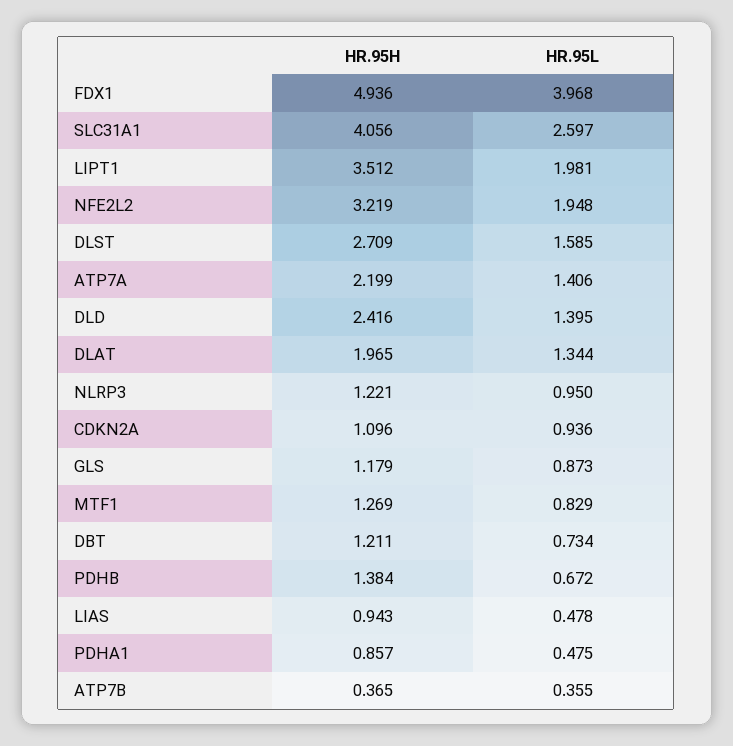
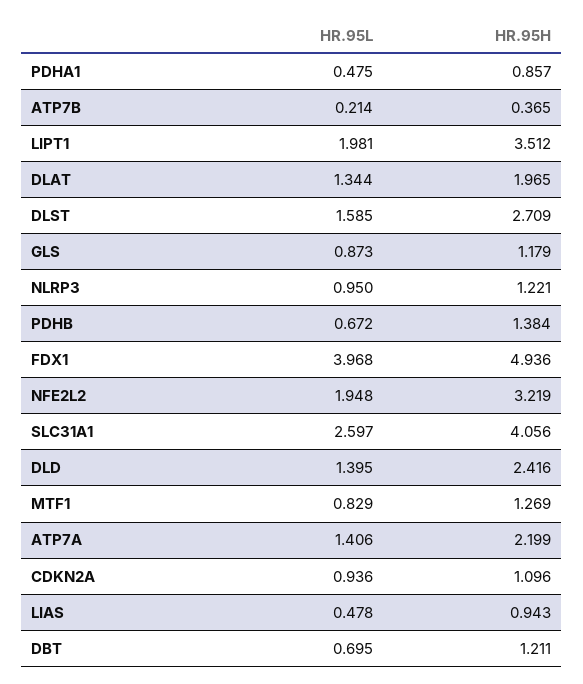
  {
    "HR.95H": {
      "FDX1": 4.936,
      "SLC31A1": 4.056,
      "LIPT1": 3.512,
      "NFE2L2": 3.219,
      "DLST": 2.709,
      "ATP7A": 2.199,
      "DLD": 2.416,
      "DLAT": 1.965,
      "NLRP3": 1.221,
      "CDKN2A": 1.096,
      "GLS": 1.179,
      "MTF1": 1.269,
      "DBT": 1.211,
      "PDHB": 1.384,
      "LIAS": 0.943,
      "PDHA1": 0.857,
      "ATP7B": 0.365
    },
    "HR.95L": {
      "FDX1": 3.968,
      "SLC31A1": 2.597,
      "LIPT1": 1.981,
      "NFE2L2": 1.948,
      "DLST": 1.585,
      "ATP7A": 1.406,
      "DLD": 1.395,
      "DLAT": 1.344,
      "NLRP3": 0.95,
      "CDKN2A": 0.936,
      "GLS": 0.873,
      "MTF1": 0.829,
-     "DBT": 0.734,
+     "DBT": 0.695,
      "PDHB": 0.672,
      "LIAS": 0.478,
      "PDHA1": 0.475,
-     "ATP7B": 0.355
+     "ATP7B": 0.214
    }
  }

